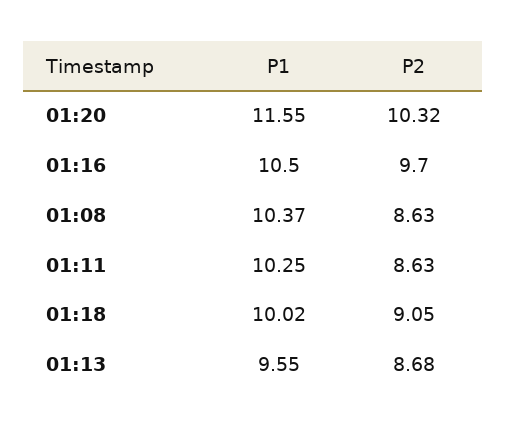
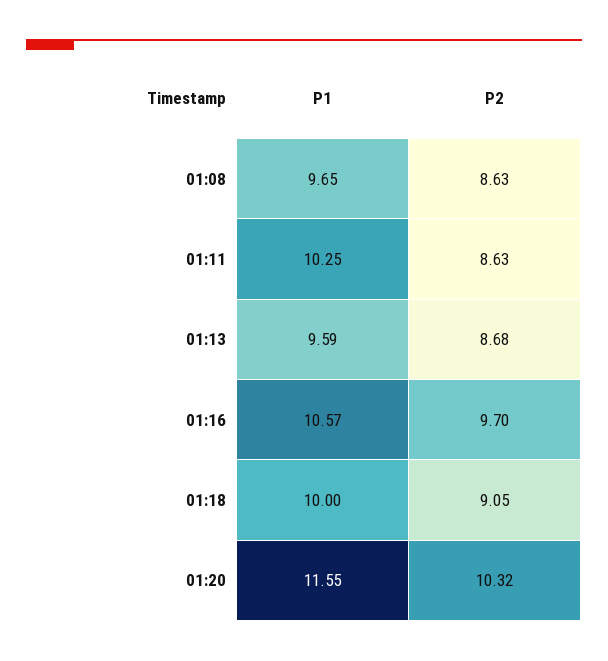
  {
    "P1": {
      "01:20": 11.55,
-     "01:16": 10.5,
+     "01:16": 10.57,
-     "01:08": 10.37,
+     "01:08": 9.65,
      "01:11": 10.25,
-     "01:18": 10.02,
+     "01:18": 10,
-     "01:13": 9.55
+     "01:13": 9.59
    },
    "P2": {
      "01:20": 10.32,
      "01:16": 9.7,
      "01:08": 8.63,
      "01:11": 8.63,
      "01:18": 9.05,
      "01:13": 8.68
    }
  }

